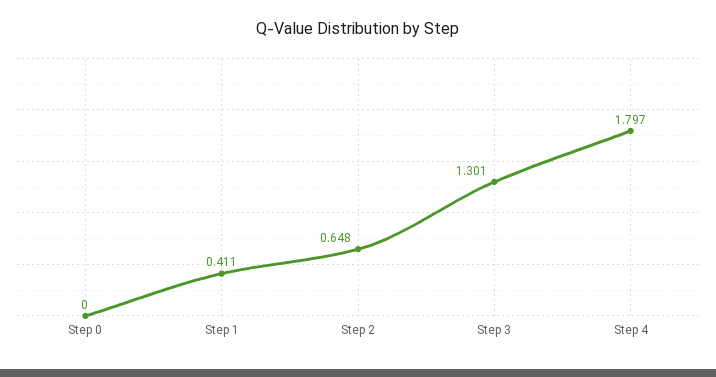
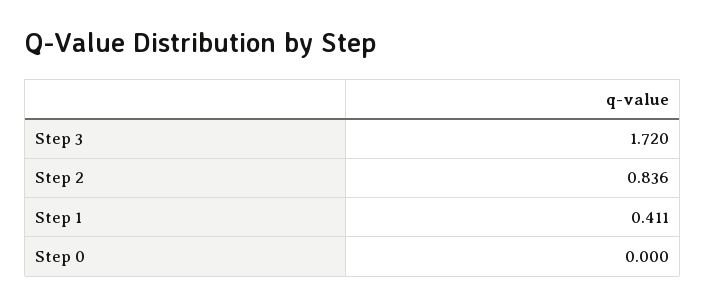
  {
    "Step 0": 0,
    "Step 1": 0.411,
-   "Step 2": 0.648,
+   "Step 2": 0.836,
-   "Step 3": 1.301,
+   "Step 3": 1.72
-   "Step 4": 1.797
  }

